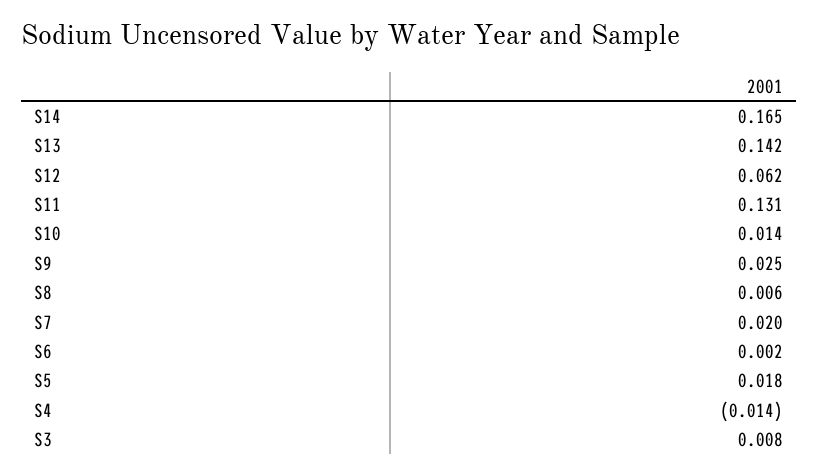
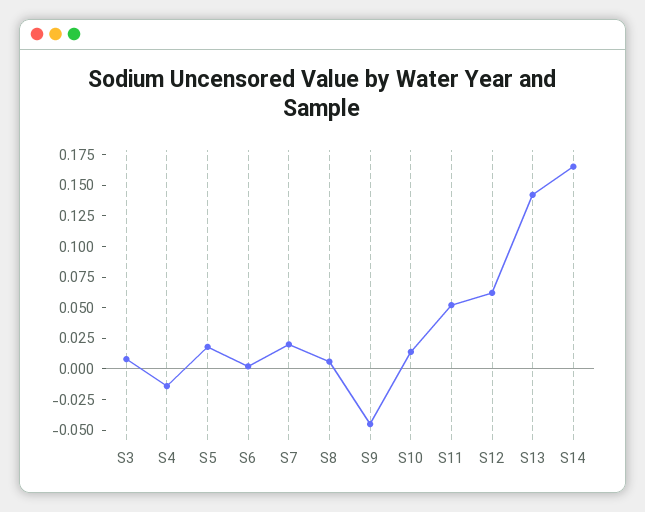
  {
    "S14": 0.165,
    "S13": 0.142,
    "S12": 0.062,
-   "S11": 0.131,
+   "S11": 0.05,
    "S10": 0.014,
-   "S9": 0.025,
+   "S9": -0.05,
    "S8": 0.006,
    "S7": 0.02,
    "S6": 0.002,
    "S5": 0.018,
    "S4": -0.014,
    "S3": 0.008
  }

